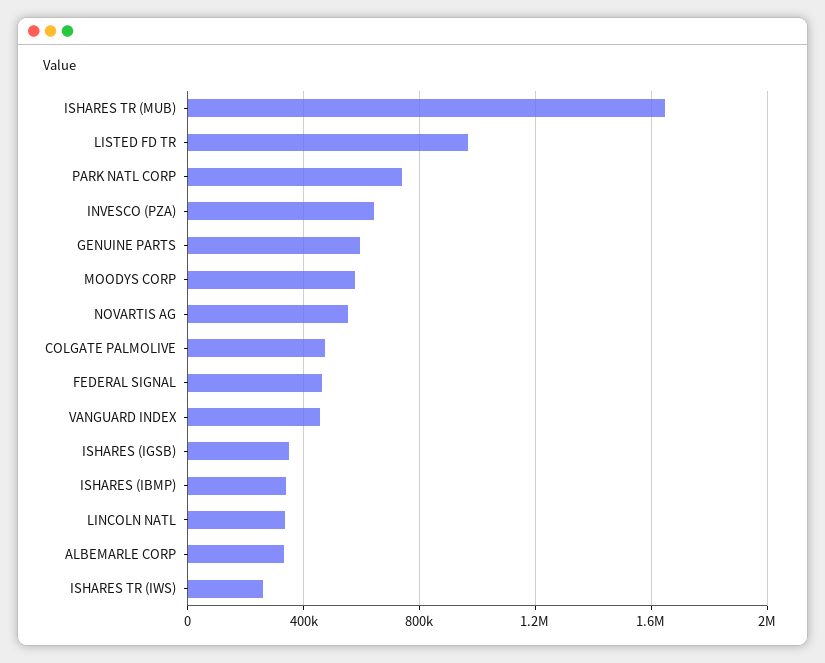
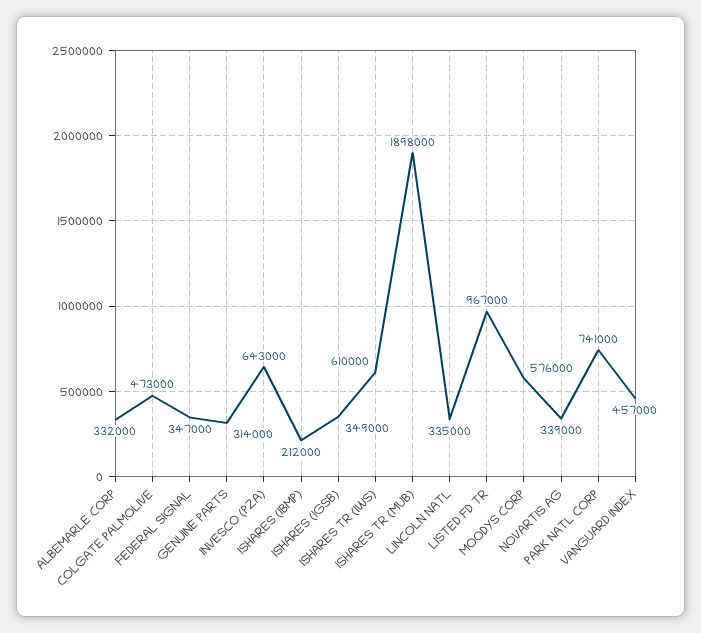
  {
-   "ISHARES TR (MUB)": 1650000,
+   "ISHARES TR (MUB)": 1898000,
    "LISTED FD TR": 967000,
    "PARK NATL CORP": 741000,
    "INVESCO (PZA)": 643000,
-   "GENUINE PARTS": 600000,
+   "GENUINE PARTS": 314000,
    "MOODYS CORP": 576000,
-   "NOVARTIS AG": 550000,
+   "NOVARTIS AG": 339000,
    "COLGATE PALMOLIVE": 473000,
-   "FEDERAL SIGNAL": 450000,
+   "FEDERAL SIGNAL": 347000,
    "VANGUARD INDEX": 457000,
    "ISHARES (IGSB)": 349000,
-   "ISHARES (IBMP)": 350000,
+   "ISHARES (IBMP)": 212000,
    "LINCOLN NATL": 335000,
    "ALBEMARLE CORP": 332000,
-   "ISHARES TR (IWS)": 250000
+   "ISHARES TR (IWS)": 610000
  }

